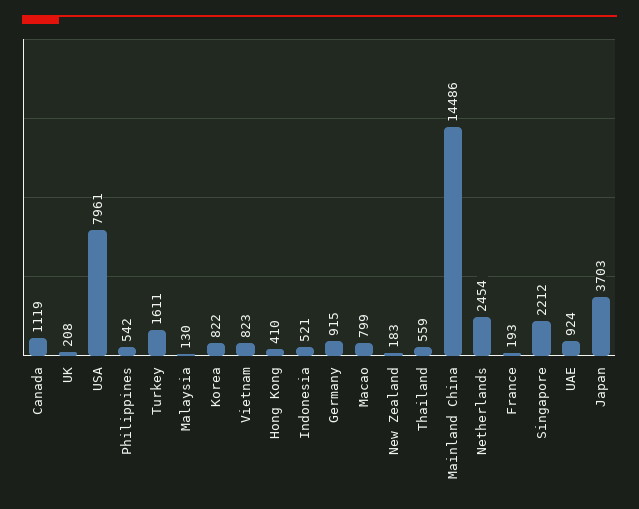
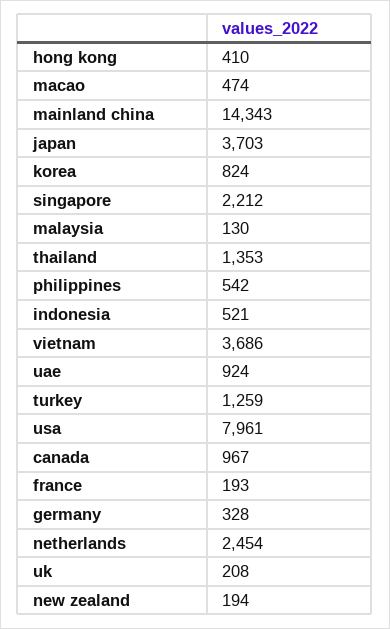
  {
-   "Canada": 1119,
+   "Canada": 967,
    "UK": 208,
    "USA": 7961,
    "Philippines": 542,
-   "Turkey": 1611,
+   "Turkey": 1259,
    "Malaysia": 130,
-   "Korea": 822,
+   "Korea": 824,
-   "Vietnam": 823,
+   "Vietnam": 3686,
    "Hong Kong": 410,
    "Indonesia": 521,
-   "Germany": 915,
+   "Germany": 328,
-   "Macao": 799,
+   "Macao": 474,
-   "New Zealand": 183,
+   "New Zealand": 194,
-   "Thailand": 559,
+   "Thailand": 1353,
-   "Mainland China": 14486,
+   "Mainland China": 14343,
    "Netherlands": 2454,
    "France": 193,
    "Singapore": 2212,
    "UAE": 924,
    "Japan": 3703
  }

